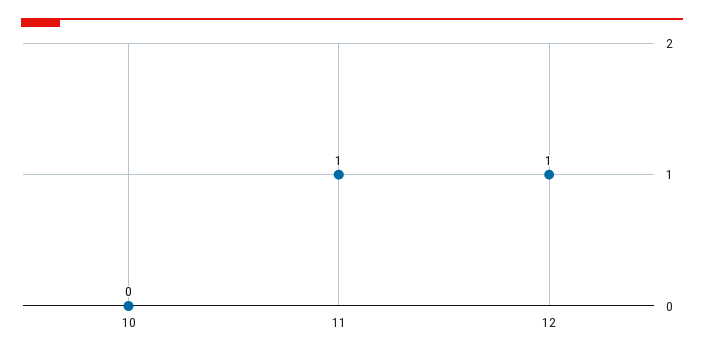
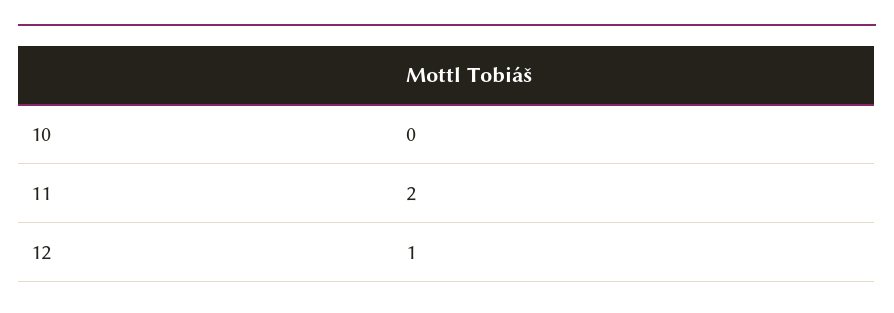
  {
    "10": 0,
-   "11": 1,
+   "11": 2,
    "12": 1
  }

